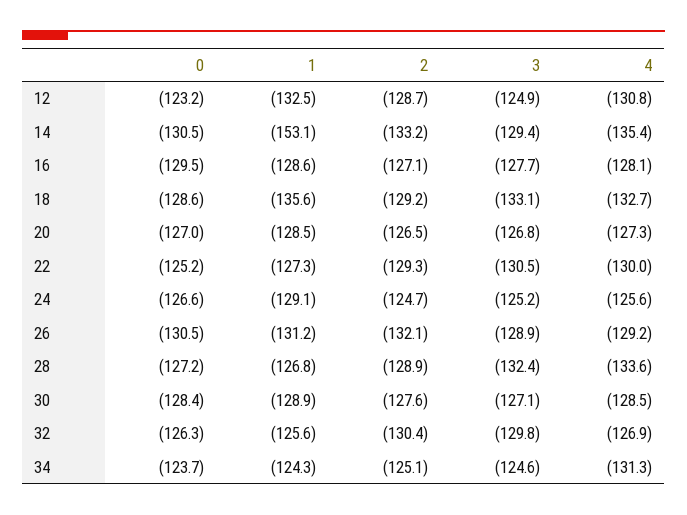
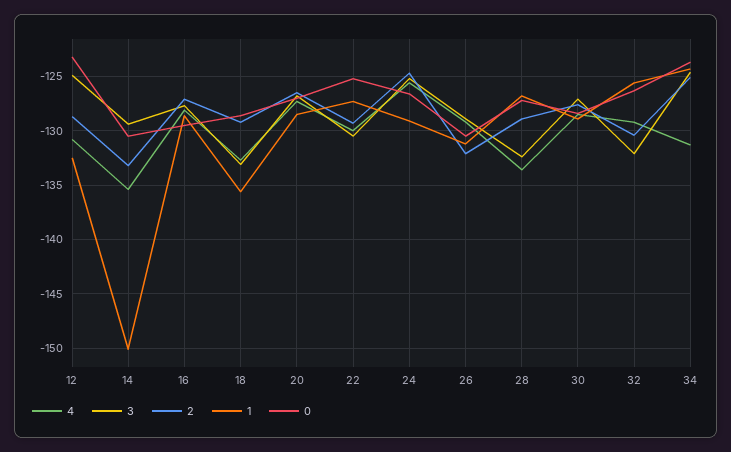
  {
    "0": {
      "12": -123.2,
      "14": -130.5,
      "16": -129.5,
      "18": -128.6,
      "20": -127,
      "22": -125.2,
      "24": -126.6,
      "26": -130.5,
      "28": -127.2,
      "30": -128.4,
      "32": -126.3,
      "34": -123.7
    },
    "1": {
      "12": -132.5,
-     "14": -153.1,
+     "14": -150,
      "16": -128.6,
      "18": -135.6,
      "20": -128.5,
      "22": -127.3,
      "24": -129.1,
      "26": -131.2,
      "28": -126.8,
      "30": -128.9,
      "32": -125.6,
      "34": -124.3
    },
    "2": {
      "12": -128.7,
      "14": -133.2,
      "16": -127.1,
      "18": -129.2,
      "20": -126.5,
      "22": -129.3,
      "24": -124.7,
      "26": -132.1,
      "28": -128.9,
      "30": -127.6,
      "32": -130.4,
      "34": -125.1
    },
    "3": {
      "12": -124.9,
      "14": -129.4,
      "16": -127.7,
      "18": -133.1,
      "20": -126.8,
      "22": -130.5,
      "24": -125.2,
      "26": -128.9,
      "28": -132.4,
      "30": -127.1,
-     "32": -129.8,
+     "32": -132,
      "34": -124.6
    },
    "4": {
      "12": -130.8,
      "14": -135.4,
      "16": -128.1,
      "18": -132.7,
      "20": -127.3,
      "22": -130,
      "24": -125.6,
      "26": -129.2,
      "28": -133.6,
      "30": -128.5,
-     "32": -126.9,
+     "32": -129,
      "34": -131.3
    }
  }

